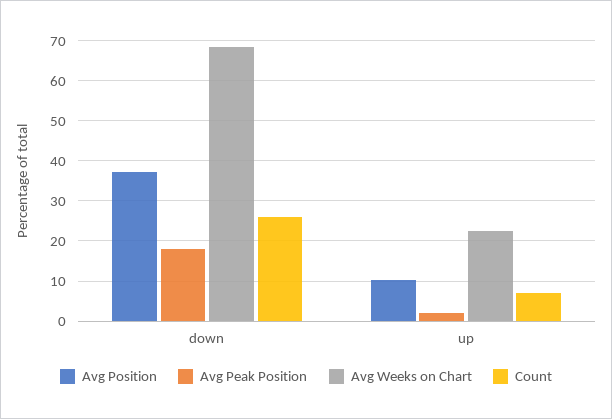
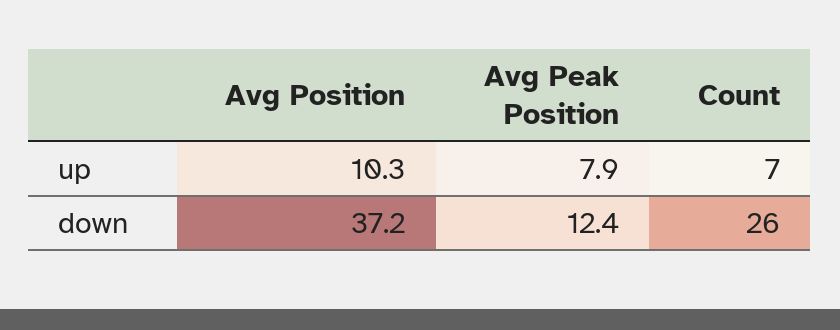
  {
    "Avg Position": {
      "down": 37.2,
      "up": 10.3
    },
    "Avg Peak Position": {
-     "down": 18,
+     "down": 12.4,
-     "up": 2
+     "up": 7.9
    },
-   "Avg Weeks on Chart": {
-     "down": 68,
-     "up": 22
-   },
    "Count": {
      "down": 26,
      "up": 7
    }
  }

